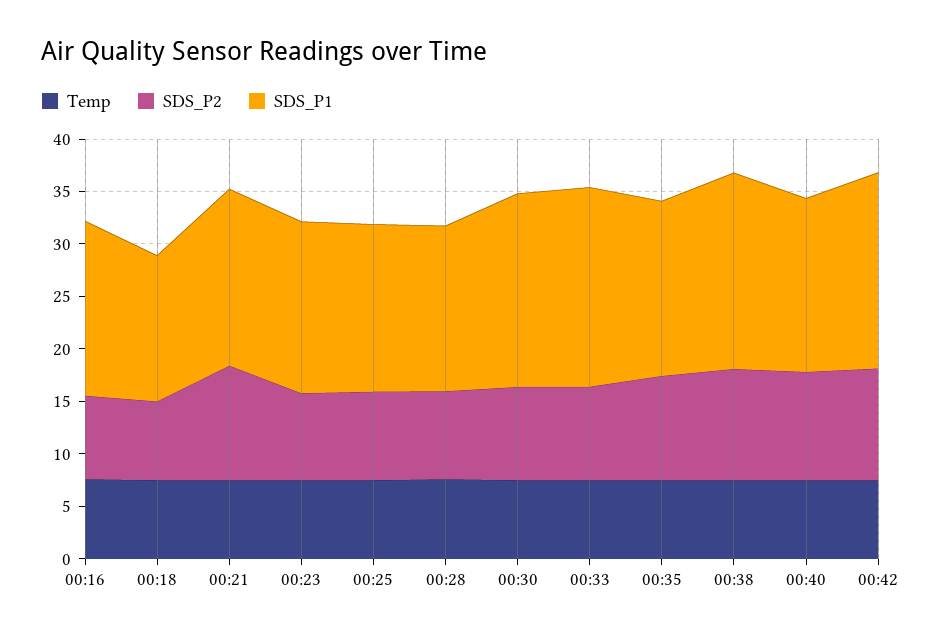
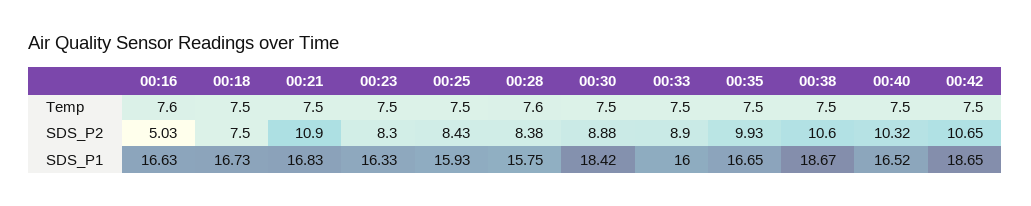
  {
    "Temp": {
      "00:16": 7.6,
      "00:18": 7.5,
      "00:21": 7.5,
      "00:23": 7.5,
      "00:25": 7.5,
      "00:28": 7.6,
      "00:30": 7.5,
      "00:33": 7.5,
      "00:35": 7.5,
      "00:38": 7.5,
      "00:40": 7.5,
      "00:42": 7.5
    },
    "SDS_P2": {
-     "00:16": 8,
+     "00:16": 5.03,
      "00:18": 7.5,
      "00:21": 10.9,
      "00:23": 8.3,
      "00:25": 8.43,
      "00:28": 8.38,
      "00:30": 8.88,
      "00:33": 8.9,
      "00:35": 9.93,
      "00:38": 10.6,
      "00:40": 10.32,
      "00:42": 10.65
    },
    "SDS_P1": {
      "00:16": 16.63,
-     "00:18": 14,
+     "00:18": 16.73,
      "00:21": 16.83,
      "00:23": 16.33,
      "00:25": 15.93,
      "00:28": 15.75,
      "00:30": 18.42,
-     "00:33": 19,
+     "00:33": 16,
      "00:35": 16.65,
      "00:38": 18.67,
      "00:40": 16.52,
      "00:42": 18.65
    }
  }

